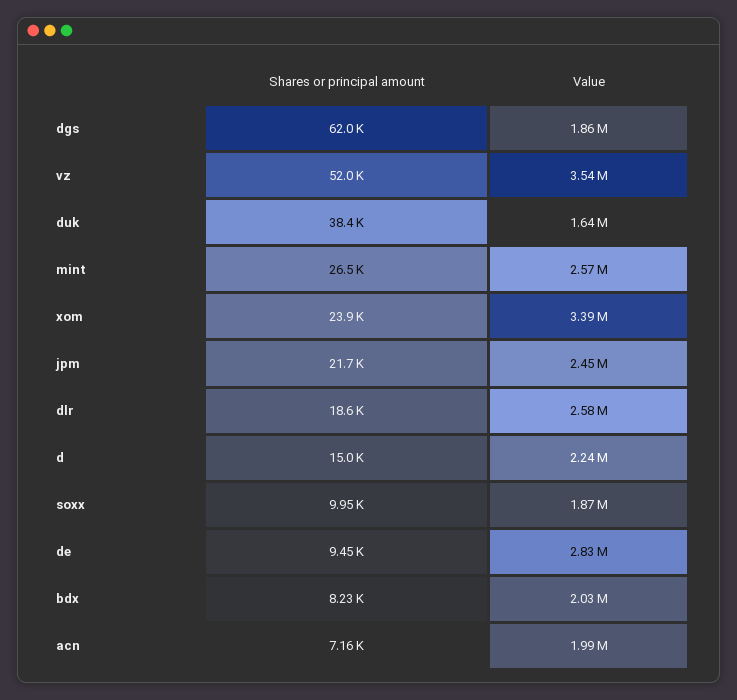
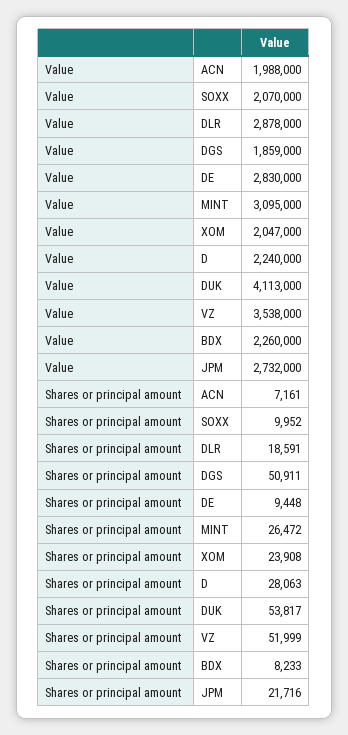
  {
    "Shares or principal amount": {
-     "dgs": 62000,
+     "dgs": 50911,
      "vz": 51999,
-     "duk": 38400,
+     "duk": 53817,
      "mint": 26472,
      "xom": 23908,
      "jpm": 21716,
      "dlr": 18591,
-     "d": 15000,
+     "d": 28063,
      "soxx": 9952,
      "de": 9448,
      "bdx": 8233,
      "acn": 7161
    },
    "Value": {
      "dgs": 1859000,
      "vz": 3538000,
-     "duk": 1640000,
+     "duk": 4113000,
-     "mint": 2570000,
+     "mint": 3095000,
-     "xom": 3390000,
+     "xom": 2047000,
-     "jpm": 2450000,
+     "jpm": 2732000,
-     "dlr": 2580000,
+     "dlr": 2878000,
      "d": 2240000,
-     "soxx": 1870000,
+     "soxx": 2070000,
      "de": 2830000,
-     "bdx": 2030000,
+     "bdx": 2260000,
      "acn": 1988000
    }
  }

